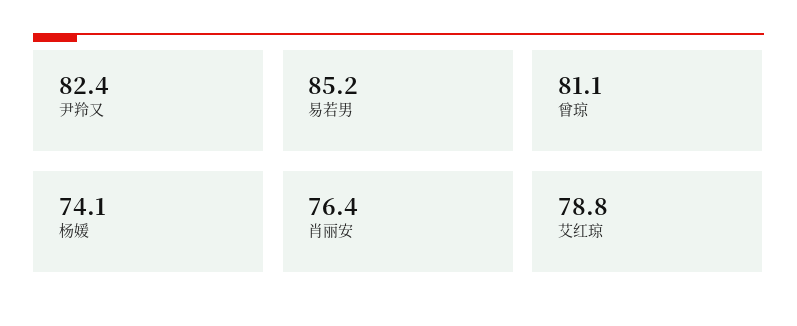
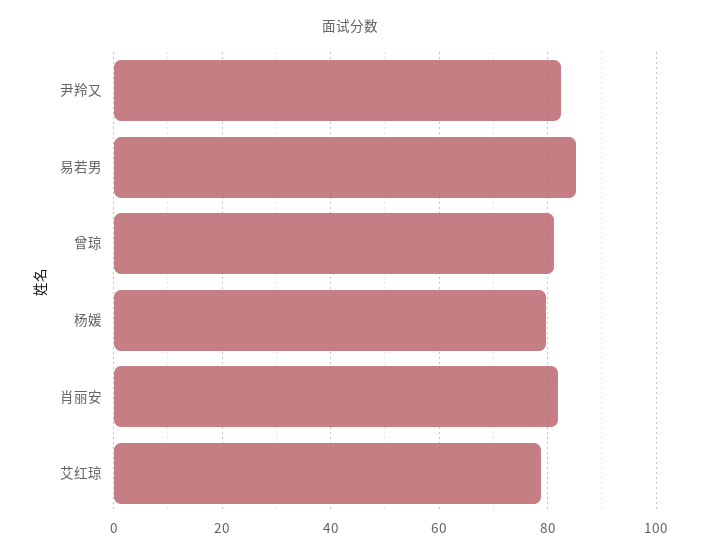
  {
    "尹羚又": 82.4,
    "易若男": 85.2,
    "曾琼": 81.1,
-   "杨媛": 74.1,
+   "杨媛": 80,
-   "肖丽安": 76.4,
+   "肖丽安": 82,
    "艾红琼": 78.8
  }

